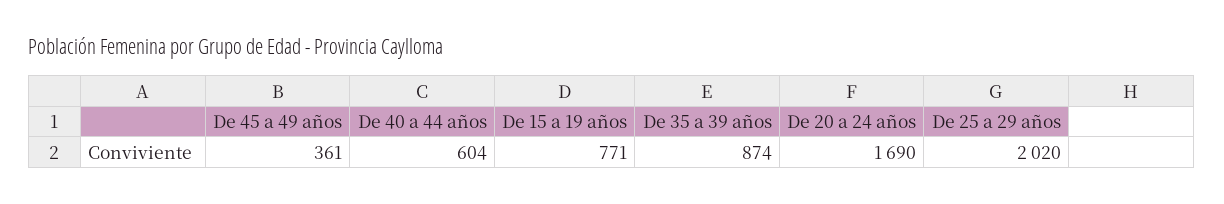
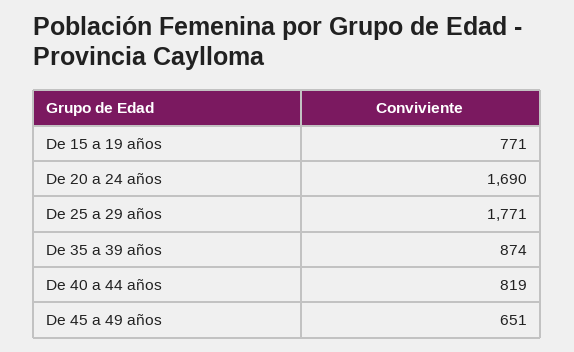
  {
-   "De 45 a 49 años": 361,
+   "De 45 a 49 años": 651,
-   "De 40 a 44 años": 604,
+   "De 40 a 44 años": 819,
    "De 15 a 19 años": 771,
    "De 35 a 39 años": 874,
    "De 20 a 24 años": 1690,
-   "De 25 a 29 años": 2020
+   "De 25 a 29 años": 1771
  }

